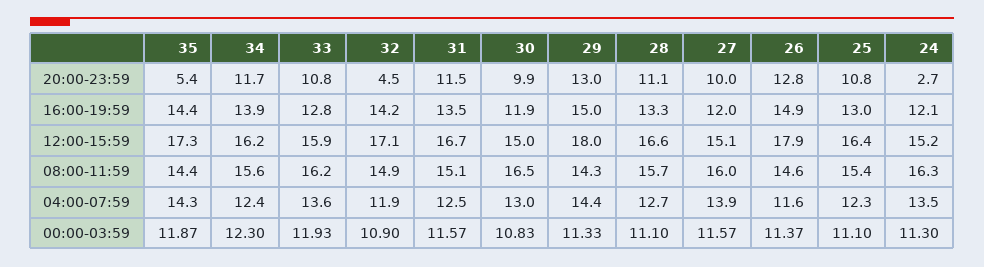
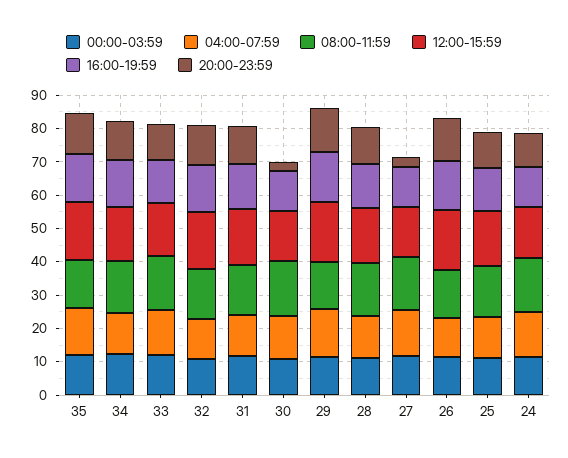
  {
    "20:00-23:59": {
-     "35": 5.4,
+     "35": 12.5,
      "34": 11.7,
      "33": 10.8,
-     "32": 4.5,
+     "32": 12.5,
      "31": 11.5,
-     "30": 9.9,
+     "30": 2.5,
      "29": 13,
      "28": 11.1,
-     "27": 10,
+     "27": 2.5,
      "26": 12.8,
      "25": 10.8,
-     "24": 2.7
+     "24": 10
    },
    "16:00-19:59": {
      "35": 14.4,
      "34": 13.9,
      "33": 12.8,
      "32": 14.2,
      "31": 13.5,
      "30": 11.9,
      "29": 15,
      "28": 13.3,
      "27": 12,
      "26": 14.9,
      "25": 13,
      "24": 12.1
    },
    "12:00-15:59": {
      "35": 17.3,
      "34": 16.2,
      "33": 15.9,
      "32": 17.1,
      "31": 16.7,
      "30": 15,
      "29": 18,
      "28": 16.6,
      "27": 15.1,
      "26": 17.9,
      "25": 16.4,
      "24": 15.2
    },
    "08:00-11:59": {
      "35": 14.4,
      "34": 15.6,
      "33": 16.2,
      "32": 14.9,
      "31": 15.1,
      "30": 16.5,
      "29": 14.3,
      "28": 15.7,
      "27": 16,
      "26": 14.6,
      "25": 15.4,
      "24": 16.3
    },
    "04:00-07:59": {
      "35": 14.3,
      "34": 12.4,
      "33": 13.6,
      "32": 11.9,
      "31": 12.5,
      "30": 13,
      "29": 14.4,
      "28": 12.7,
      "27": 13.9,
      "26": 11.6,
      "25": 12.3,
      "24": 13.5
    },
    "00:00-03:59": {
      "35": 11.87,
      "34": 12.3,
      "33": 11.93,
      "32": 10.9,
      "31": 11.57,
      "30": 10.83,
      "29": 11.33,
      "28": 11.1,
      "27": 11.57,
      "26": 11.37,
      "25": 11.1,
      "24": 11.3
    }
  }

